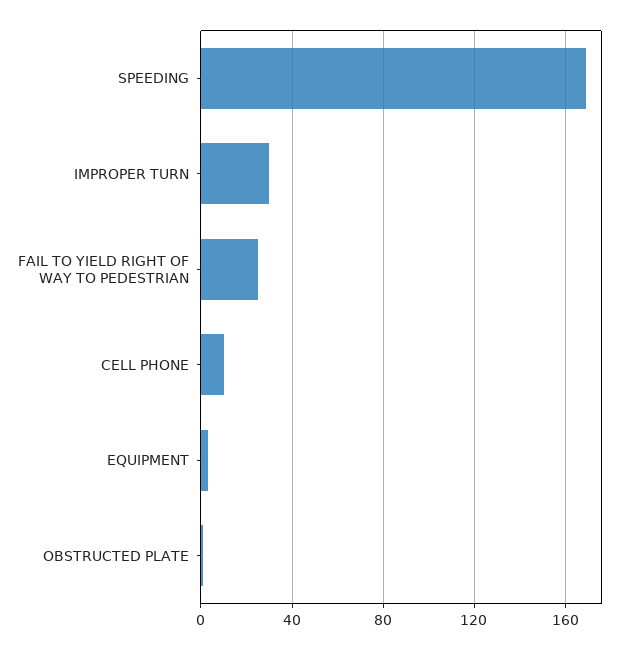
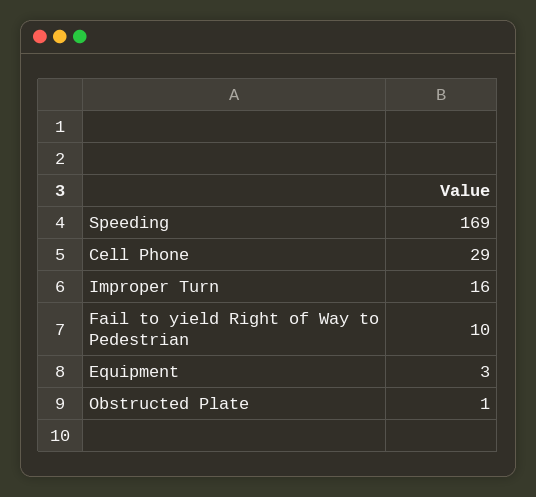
  {
    "SPEEDING": 169,
-   "IMPROPER TURN": 30,
+   "IMPROPER TURN": 16,
-   "FAIL TO YIELD RIGHT OF WAY TO PEDESTRIAN": 25,
+   "FAIL TO YIELD RIGHT OF WAY TO PEDESTRIAN": 10,
-   "CELL PHONE": 10,
+   "CELL PHONE": 29,
    "EQUIPMENT": 3,
    "OBSTRUCTED PLATE": 1
  }

